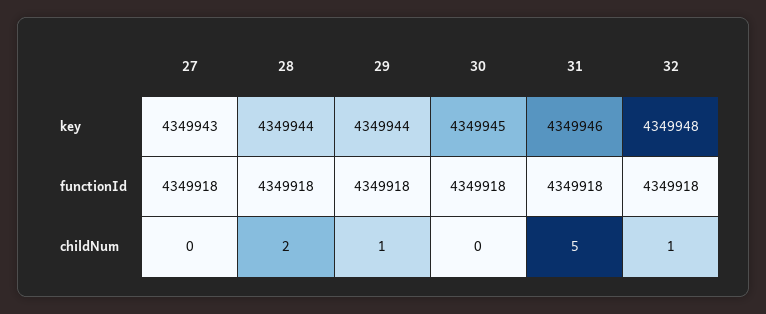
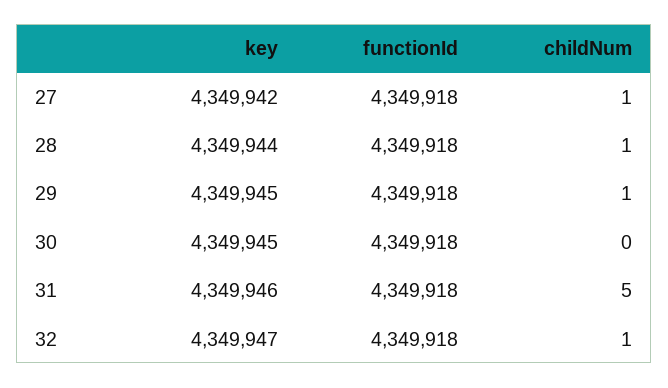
  {
    "27": {
-     "key": 4349943,
+     "key": 4349942,
      "functionId": 4349918,
-     "childNum": 0
+     "childNum": 1
    },
    "28": {
      "key": 4349944,
      "functionId": 4349918,
-     "childNum": 2
+     "childNum": 1
    },
    "29": {
-     "key": 4349944,
+     "key": 4349945,
      "functionId": 4349918,
      "childNum": 1
    },
    "30": {
      "key": 4349945,
      "functionId": 4349918,
      "childNum": 0
    },
    "31": {
      "key": 4349946,
      "functionId": 4349918,
      "childNum": 5
    },
    "32": {
-     "key": 4349948,
+     "key": 4349947,
      "functionId": 4349918,
      "childNum": 1
    }
  }

